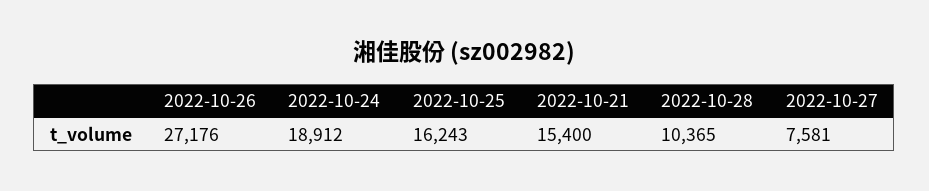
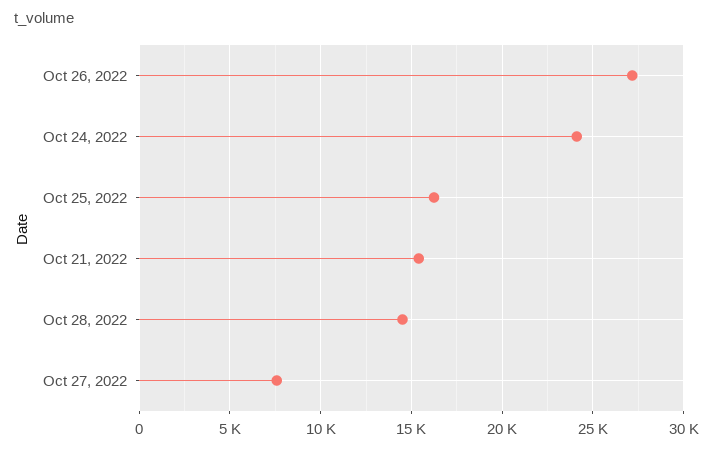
  {
    "2022-10-26": 27176,
-   "2022-10-24": 18912,
+   "2022-10-24": 24000,
    "2022-10-25": 16243,
    "2022-10-21": 15400,
-   "2022-10-28": 10365,
+   "2022-10-28": 14500,
    "2022-10-27": 7581
  }

